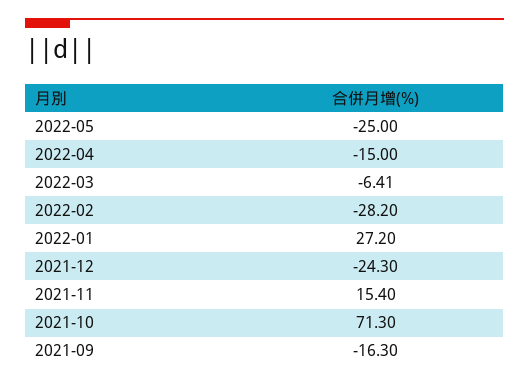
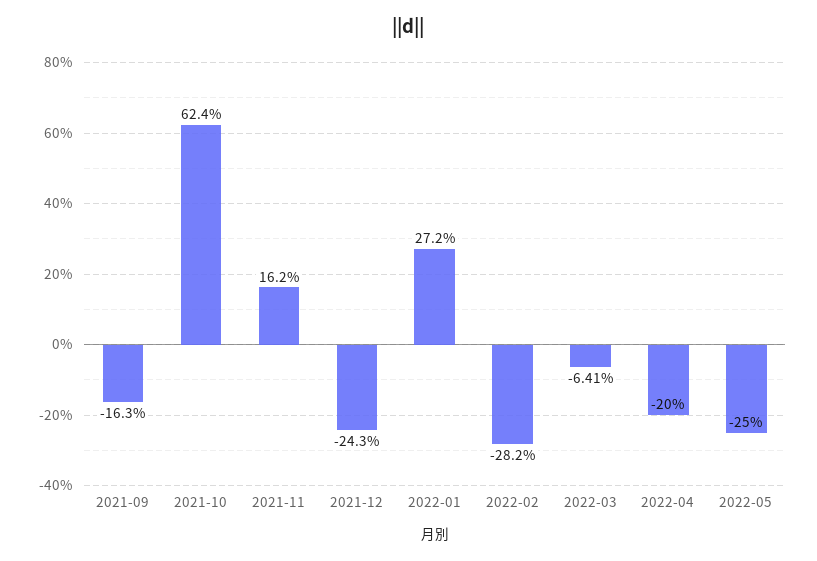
  {
    "2022-05": -25,
-   "2022-04": -15,
+   "2022-04": -20,
    "2022-03": -6.41,
    "2022-02": -28.2,
    "2022-01": 27.2,
    "2021-12": -24.3,
-   "2021-11": 15.4,
+   "2021-11": 16.2,
-   "2021-10": 71.3,
+   "2021-10": 62.4,
    "2021-09": -16.3
  }

